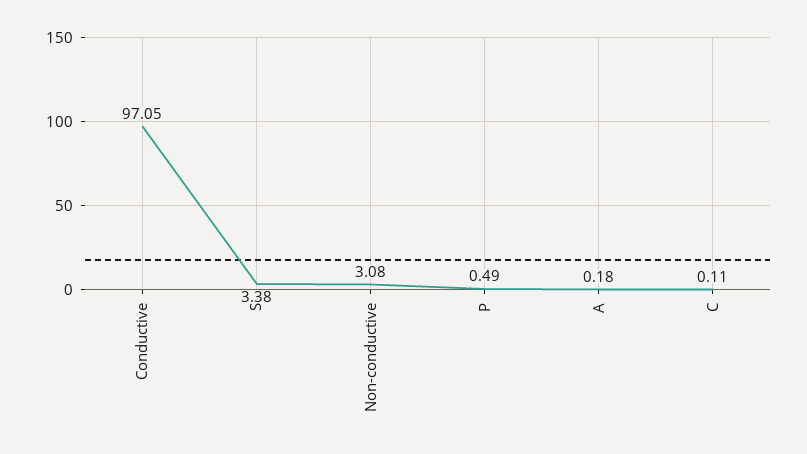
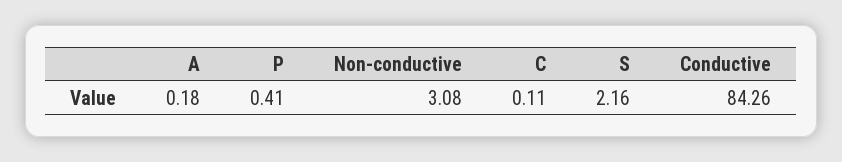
  {
-   "Conductive": 97.05,
+   "Conductive": 84.26,
-   "S": 3.38,
+   "S": 2.16,
    "Non-conductive": 3.08,
-   "P": 0.49,
+   "P": 0.41,
    "A": 0.18,
    "C": 0.11
  }

